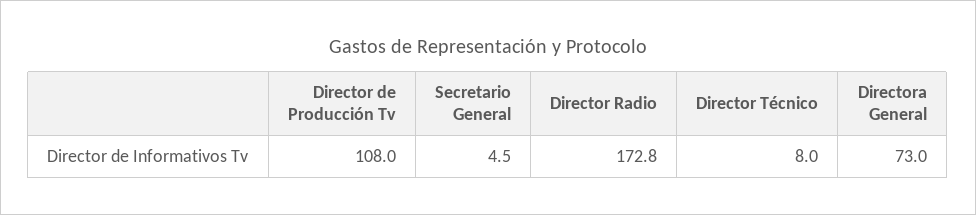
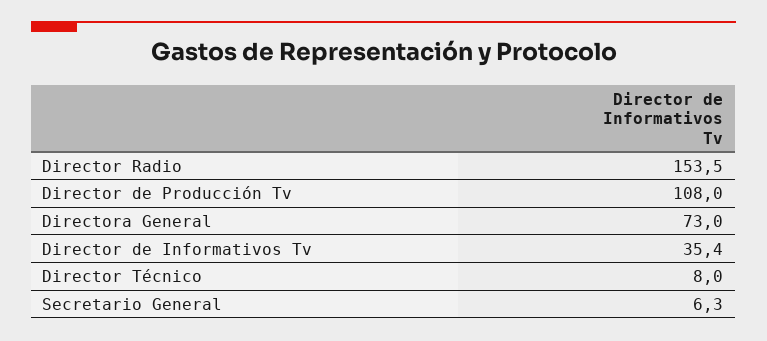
  {
    "Director de Producción Tv": 108,
-   "Secretario General": 4.5,
+   "Secretario General": 6.3,
-   "Director Radio": 172.8,
+   "Director Radio": 153.5,
    "Director Técnico": 8,
-   "Directora General": 73
+   "Directora General": 73,
+   "Director de Informativos Tv": 35.4
  }

